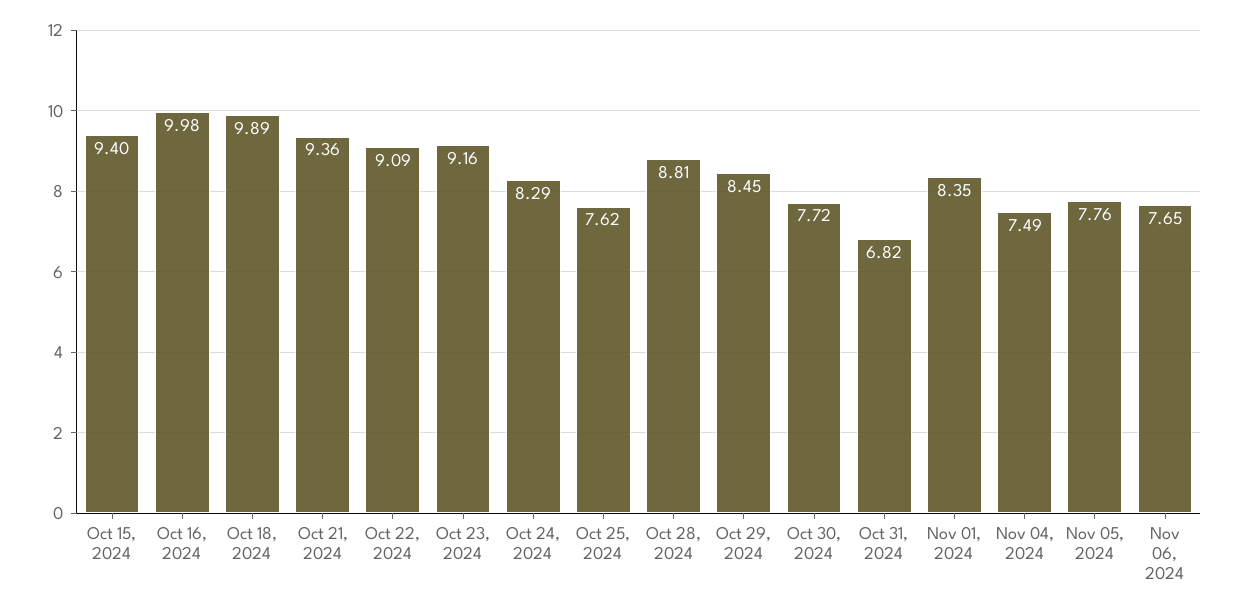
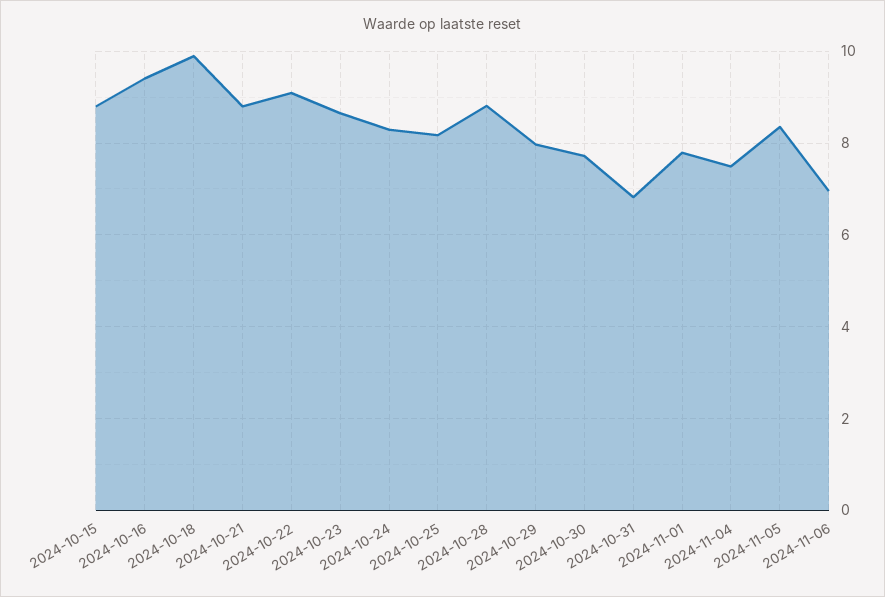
  {
-   "Oct 15, 2024": 9.4,
+   "Oct 15, 2024": 8.8,
-   "Oct 16, 2024": 9.98,
+   "Oct 16, 2024": 9.4,
    "Oct 18, 2024": 9.89,
-   "Oct 21, 2024": 9.36,
+   "Oct 21, 2024": 8.8,
    "Oct 22, 2024": 9.09,
-   "Oct 23, 2024": 9.16,
+   "Oct 23, 2024": 8.6,
    "Oct 24, 2024": 8.29,
-   "Oct 25, 2024": 7.62,
+   "Oct 25, 2024": 8.2,
    "Oct 28, 2024": 8.81,
-   "Oct 29, 2024": 8.45,
+   "Oct 29, 2024": 8,
    "Oct 30, 2024": 7.72,
    "Oct 31, 2024": 6.82,
-   "Nov 01, 2024": 8.35,
+   "Nov 01, 2024": 7.8,
    "Nov 04, 2024": 7.49,
-   "Nov 05, 2024": 7.76,
+   "Nov 05, 2024": 8.4,
-   "Nov 06, 2024": 7.65
+   "Nov 06, 2024": 7
  }

